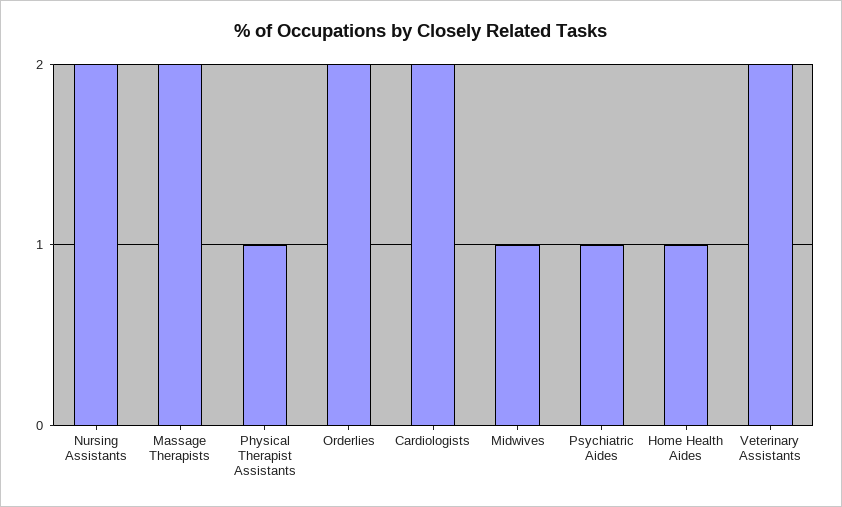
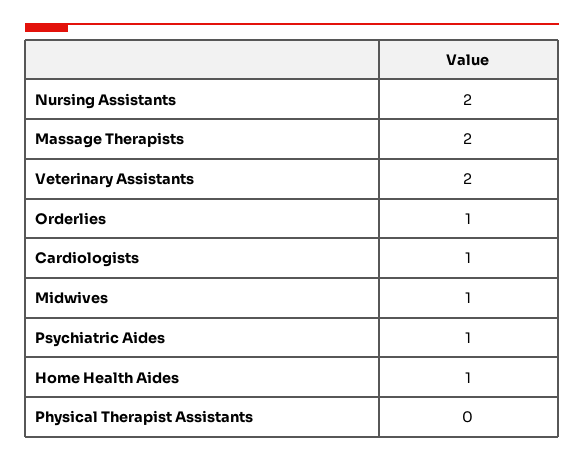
  {
    "Nursing Assistants": 2,
    "Massage Therapists": 2,
-   "Physical Therapist Assistants": 1,
+   "Physical Therapist Assistants": 0,
-   "Orderlies": 2,
+   "Orderlies": 1,
-   "Cardiologists": 2,
+   "Cardiologists": 1,
    "Midwives": 1,
    "Psychiatric Aides": 1,
    "Home Health Aides": 1,
    "Veterinary Assistants": 2
  }

